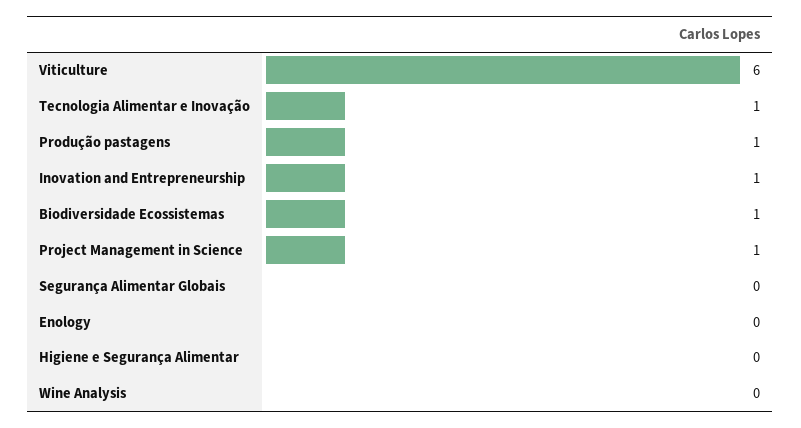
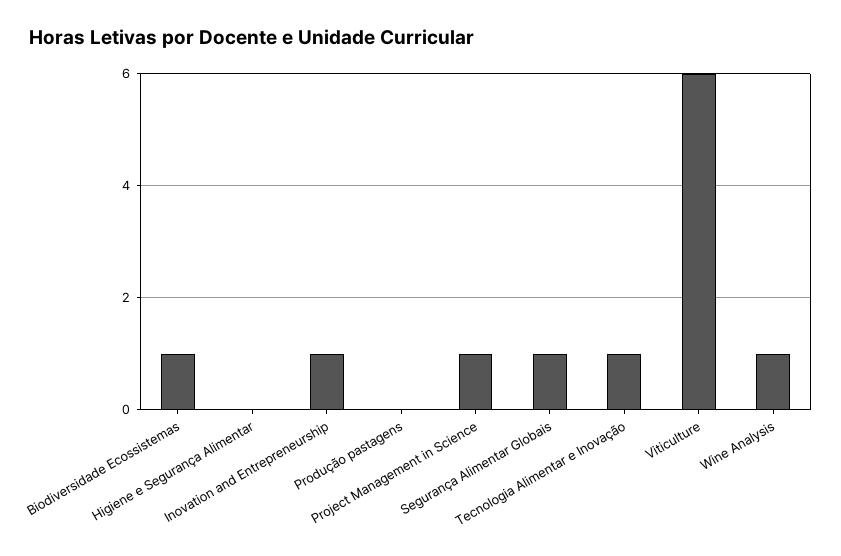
  {
    "Viticulture": 6,
    "Tecnologia Alimentar e Inovação": 1,
-   "Produção pastagens": 1,
+   "Produção pastagens": 0,
    "Inovation and Entrepreneurship": 1,
    "Biodiversidade Ecossistemas": 1,
    "Project Management in Science": 1,
-   "Segurança Alimentar Globais": 0,
+   "Segurança Alimentar Globais": 1,
-   "Enology": 0,
    "Higiene e Segurança Alimentar": 0,
-   "Wine Analysis": 0
+   "Wine Analysis": 1
  }

